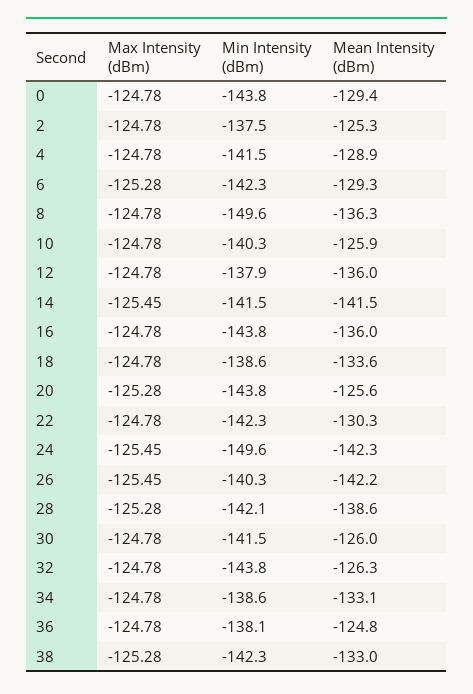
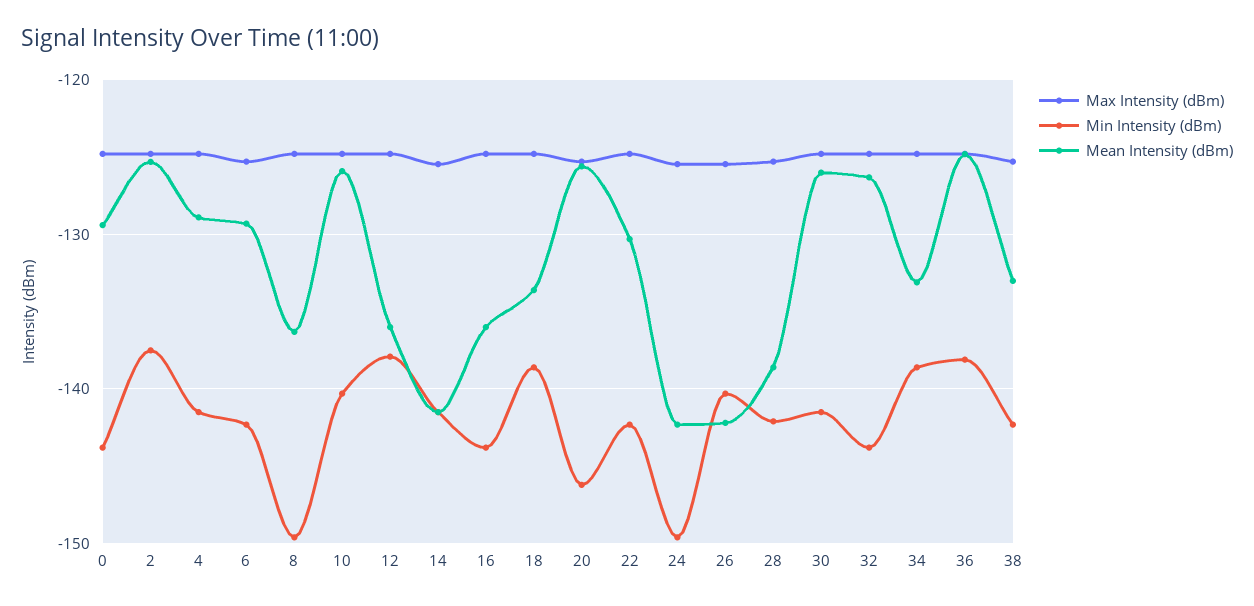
  {
    "Max Intensity (dBm)": {
      "0": -124.78,
      "2": -124.78,
      "4": -124.78,
      "6": -125.28,
      "8": -124.78,
      "10": -124.78,
      "12": -124.78,
      "14": -125.45,
      "16": -124.78,
      "18": -124.78,
      "20": -125.28,
      "22": -124.78,
      "24": -125.45,
      "26": -125.45,
      "28": -125.28,
      "30": -124.78,
      "32": -124.78,
      "34": -124.78,
      "36": -124.78,
      "38": -125.28
    },
    "Min Intensity (dBm)": {
      "0": -143.8,
      "2": -137.5,
      "4": -141.5,
      "6": -142.3,
      "8": -149.6,
      "10": -140.3,
      "12": -137.9,
      "14": -141.5,
      "16": -143.8,
      "18": -138.6,
-     "20": -143.8,
+     "20": -146,
      "22": -142.3,
      "24": -149.6,
      "26": -140.3,
      "28": -142.1,
      "30": -141.5,
      "32": -143.8,
      "34": -138.6,
      "36": -138.1,
      "38": -142.3
    },
    "Mean Intensity (dBm)": {
      "0": -129.4,
      "2": -125.3,
      "4": -128.9,
      "6": -129.3,
      "8": -136.3,
      "10": -125.9,
      "12": -136,
      "14": -141.5,
      "16": -136,
      "18": -133.6,
      "20": -125.6,
      "22": -130.3,
      "24": -142.3,
      "26": -142.2,
      "28": -138.6,
      "30": -126,
      "32": -126.3,
      "34": -133.1,
      "36": -124.8,
      "38": -133
    }
  }

